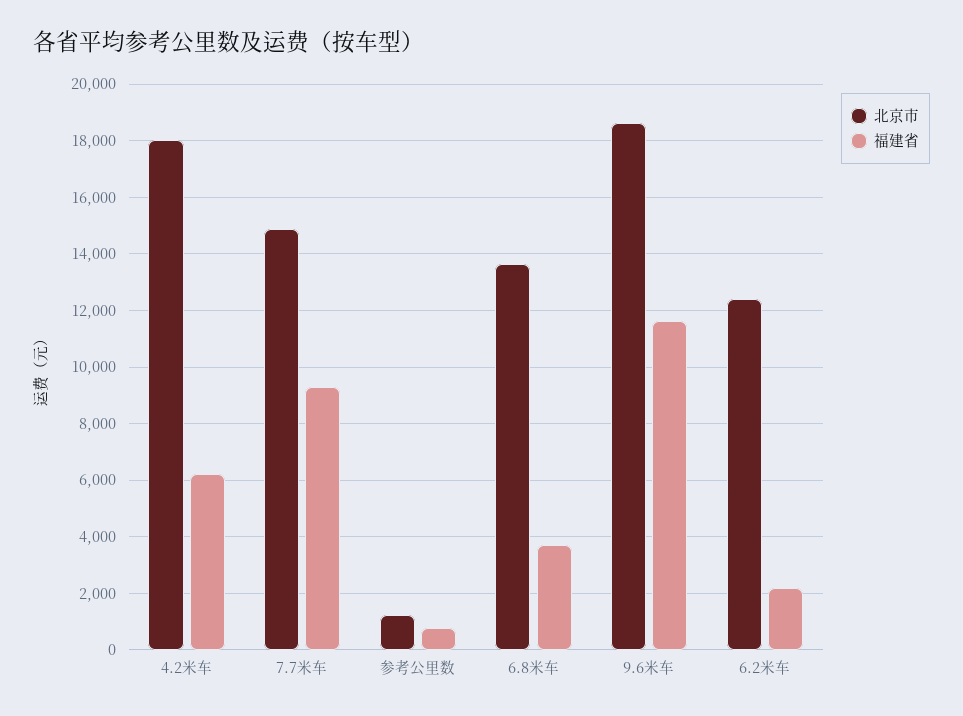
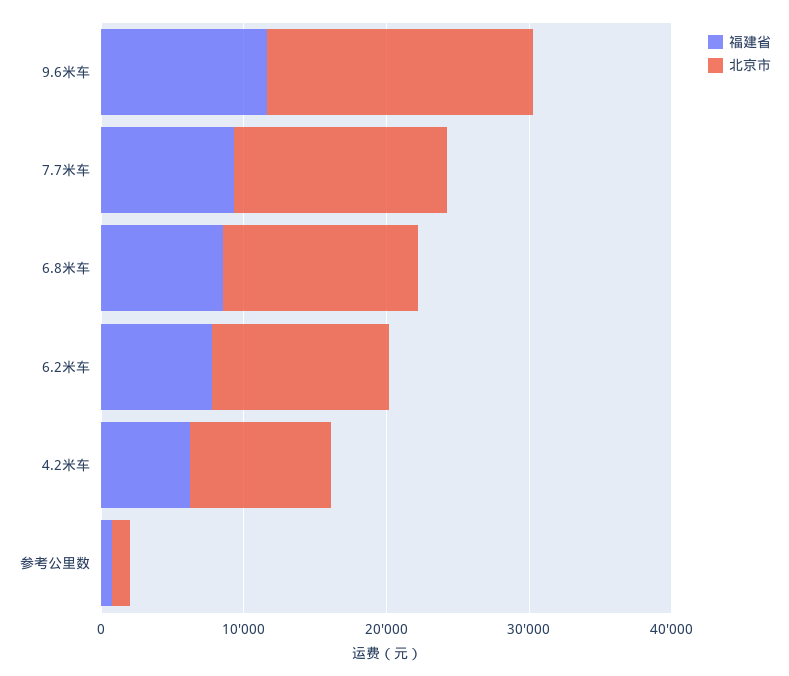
  {
    "北京市": {
-     "4.2米车": 18000,
+     "4.2米车": 10000,
      "7.7米车": 15000,
      "参考公里数": 1250,
      "6.8米车": 13750,
      "9.6米车": 18500,
      "6.2米车": 12500
    },
    "福建省": {
      "4.2米车": 6250,
      "7.7米车": 9250,
      "参考公里数": 750,
-     "6.8米车": 3750,
+     "6.8米车": 8000,
      "9.6米车": 11750,
-     "6.2米车": 2250
+     "6.2米车": 8000
    }
  }

